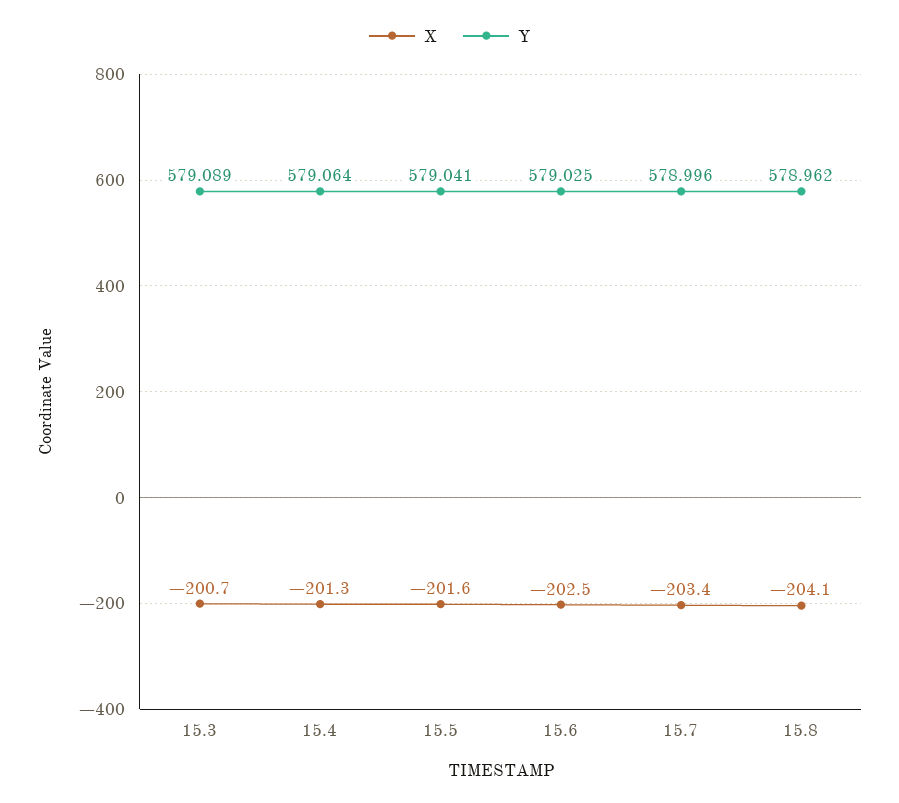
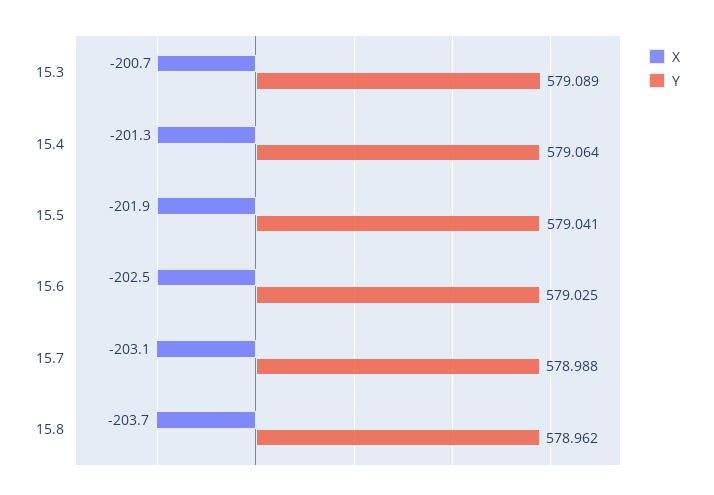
  {
    "X": {
      "15.3": -200.7,
      "15.4": -201.3,
-     "15.5": -201.6,
+     "15.5": -201.9,
      "15.6": -202.5,
-     "15.7": -203.4,
+     "15.7": -203.1,
-     "15.8": -204.1
+     "15.8": -203.7
    },
    "Y": {
      "15.3": 579.089,
      "15.4": 579.064,
      "15.5": 579.041,
      "15.6": 579.025,
-     "15.7": 578.996,
+     "15.7": 578.988,
      "15.8": 578.962
    }
  }

